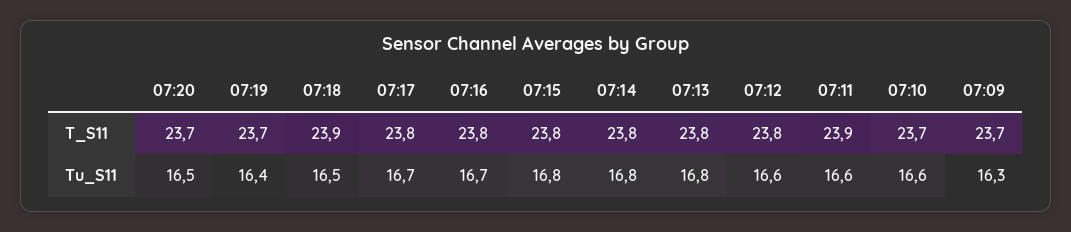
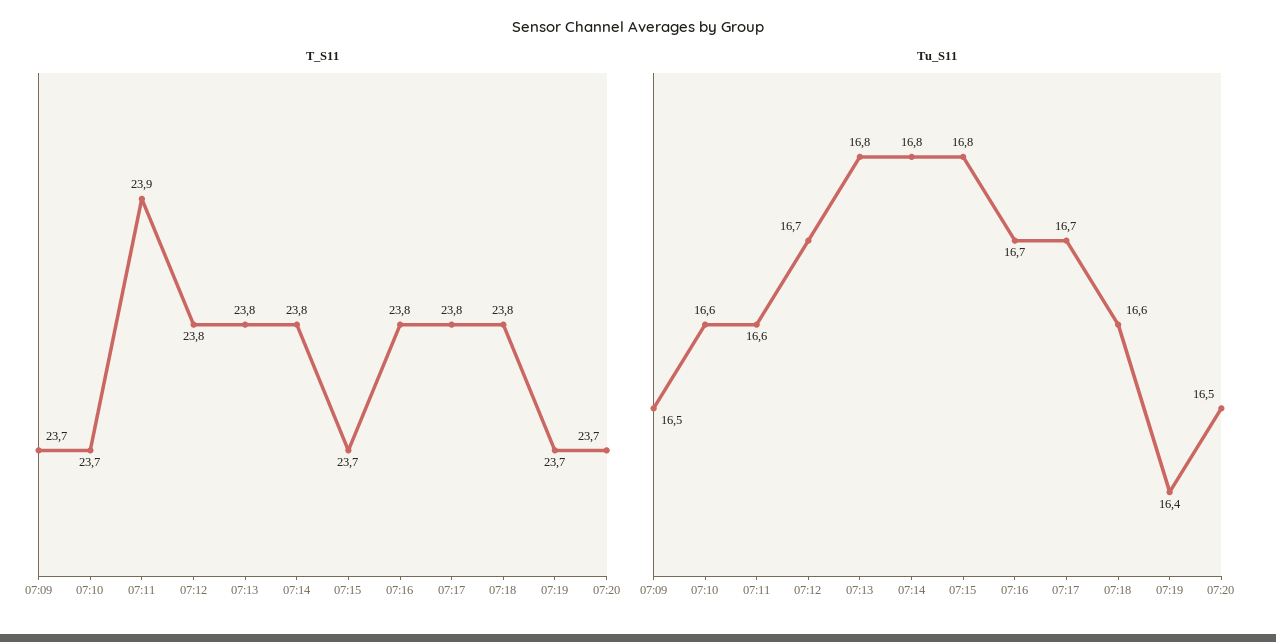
  {
    "T_S11": {
      "07:20": 23.7,
      "07:19": 23.7,
-     "07:18": 23.9,
+     "07:18": 23.8,
      "07:17": 23.8,
      "07:16": 23.8,
-     "07:15": 23.8,
+     "07:15": 23.7,
      "07:14": 23.8,
      "07:13": 23.8,
      "07:12": 23.8,
      "07:11": 23.9,
      "07:10": 23.7,
      "07:09": 23.7
    },
    "Tu_S11": {
      "07:20": 16.5,
      "07:19": 16.4,
-     "07:18": 16.5,
+     "07:18": 16.6,
      "07:17": 16.7,
      "07:16": 16.7,
      "07:15": 16.8,
      "07:14": 16.8,
      "07:13": 16.8,
-     "07:12": 16.6,
+     "07:12": 16.7,
      "07:11": 16.6,
      "07:10": 16.6,
-     "07:09": 16.3
+     "07:09": 16.5
    }
  }

